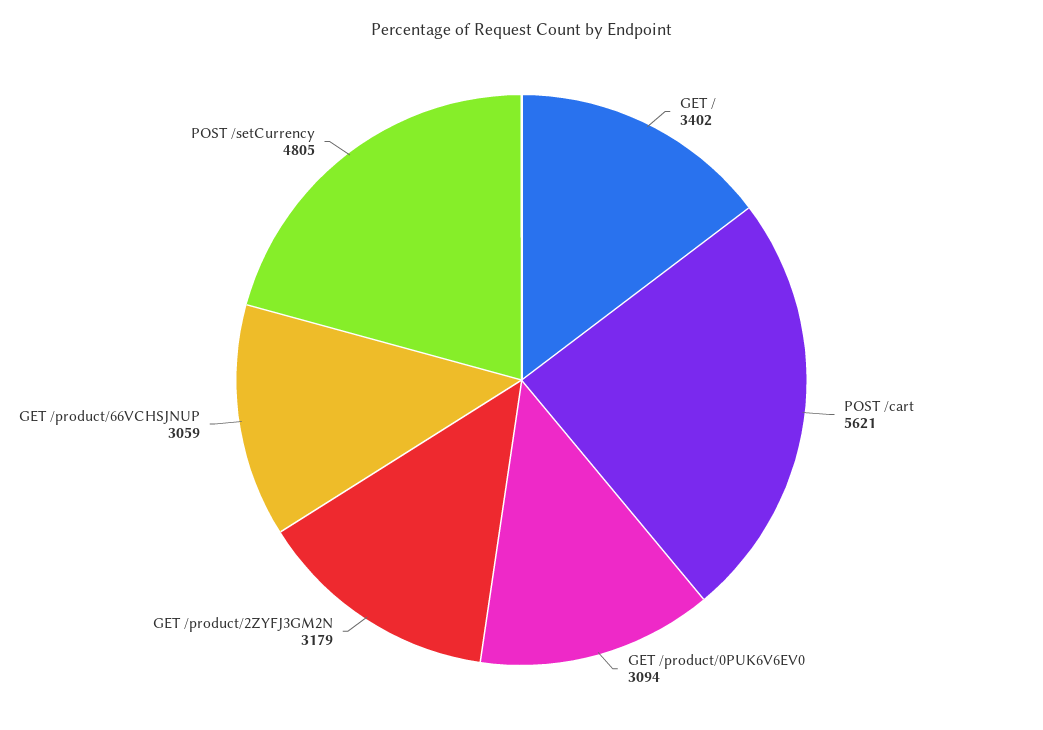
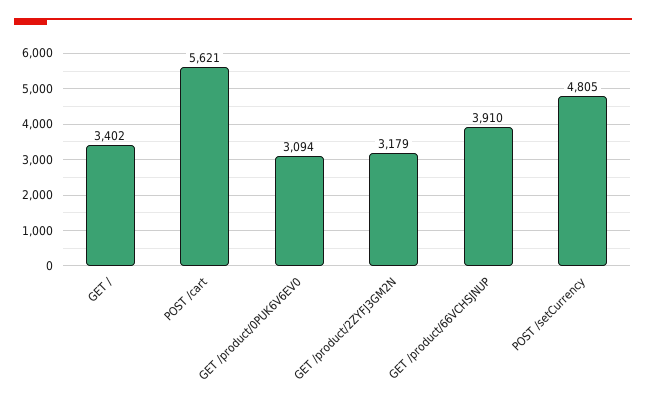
  {
    "GET /": 3402,
    "POST /cart": 5621,
    "GET /product/0PUK6V6EV0": 3094,
    "GET /product/2ZYFJ3GM2N": 3179,
-   "GET /product/66VCHSJNUP": 3059,
+   "GET /product/66VCHSJNUP": 3910,
    "POST /setCurrency": 4805
  }

